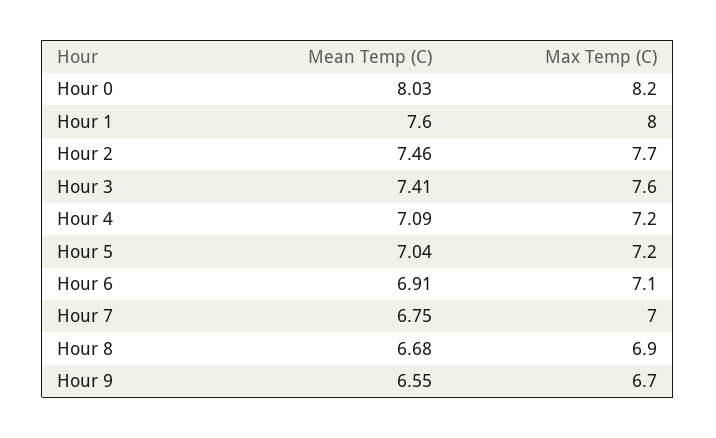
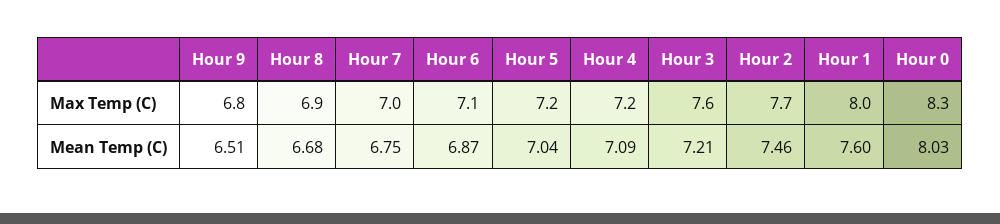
  {
    "Mean Temp (C)": {
      "Hour 0": 8.03,
      "Hour 1": 7.6,
      "Hour 2": 7.46,
-     "Hour 3": 7.41,
+     "Hour 3": 7.21,
      "Hour 4": 7.09,
      "Hour 5": 7.04,
-     "Hour 6": 6.91,
+     "Hour 6": 6.87,
      "Hour 7": 6.75,
      "Hour 8": 6.68,
-     "Hour 9": 6.55
+     "Hour 9": 6.51
    },
    "Max Temp (C)": {
-     "Hour 0": 8.2,
+     "Hour 0": 8.3,
      "Hour 1": 8,
      "Hour 2": 7.7,
      "Hour 3": 7.6,
      "Hour 4": 7.2,
      "Hour 5": 7.2,
      "Hour 6": 7.1,
      "Hour 7": 7,
      "Hour 8": 6.9,
-     "Hour 9": 6.7
+     "Hour 9": 6.8
    }
  }

